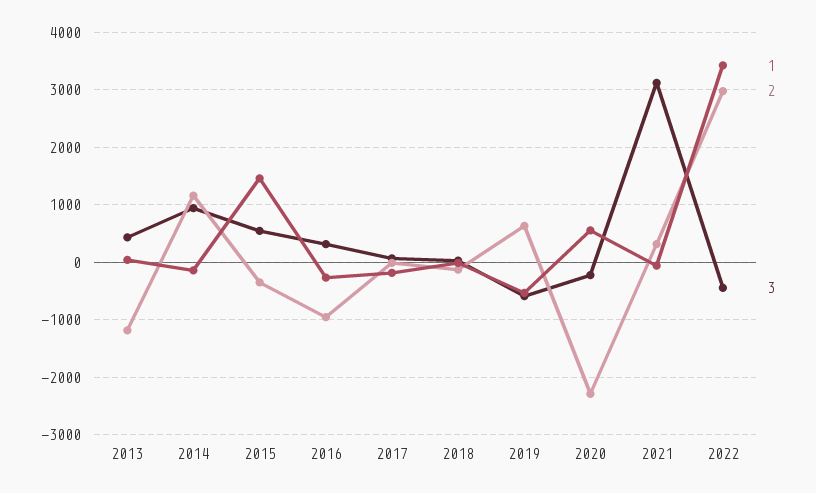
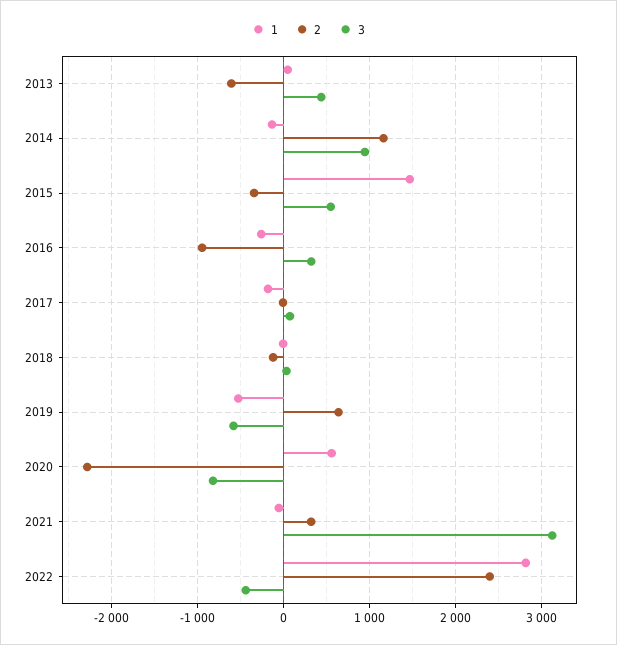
  {
    "1": {
      "2013": 0,
      "2014": -100,
      "2015": 1500,
      "2016": -300,
      "2017": -200,
      "2018": 0,
      "2019": -500,
      "2020": 600,
      "2021": -100,
-     "2022": 3400
+     "2022": 2800
    },
    "2": {
-     "2013": -1200,
+     "2013": -600,
      "2014": 1200,
      "2015": -300,
      "2016": -1000,
      "2017": 0,
      "2018": -100,
      "2019": 600,
      "2020": -2300,
      "2021": 300,
-     "2022": 3000
+     "2022": 2400
    },
    "3": {
      "2013": 400,
      "2014": 900,
      "2015": 500,
      "2016": 300,
      "2017": 100,
      "2018": 0,
      "2019": -600,
-     "2020": -200,
+     "2020": -800,
      "2021": 3100,
      "2022": -400
    }
  }

